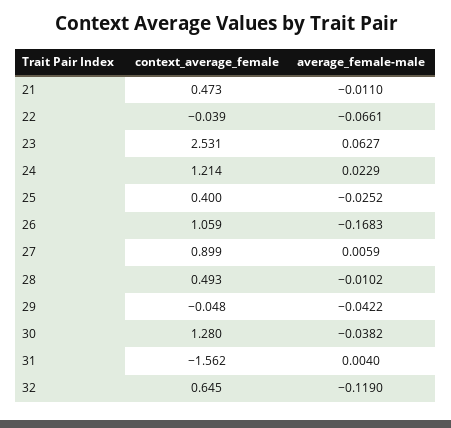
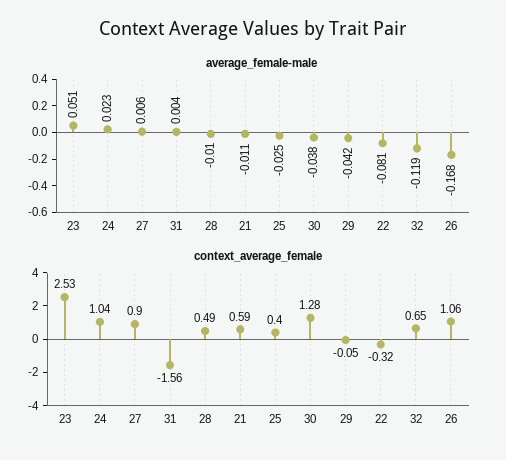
  {
    "context_average_female": {
-     "21": 0.473,
+     "21": 0.59,
-     "22": -0.039,
+     "22": -0.32,
      "23": 2.531,
-     "24": 1.214,
+     "24": 1.04,
      "25": 0.4,
      "26": 1.059,
      "27": 0.899,
      "28": 0.493,
      "29": -0.048,
      "30": 1.28,
      "31": -1.562,
      "32": 0.645
    },
    "average_female-male": {
      "21": -0.011,
-     "22": -0.0661,
+     "22": -0.081,
-     "23": 0.0627,
+     "23": 0.051,
      "24": 0.0229,
      "25": -0.0252,
      "26": -0.1683,
      "27": 0.0059,
      "28": -0.0102,
      "29": -0.0422,
      "30": -0.0382,
      "31": 0.004,
      "32": -0.119
    }
  }

